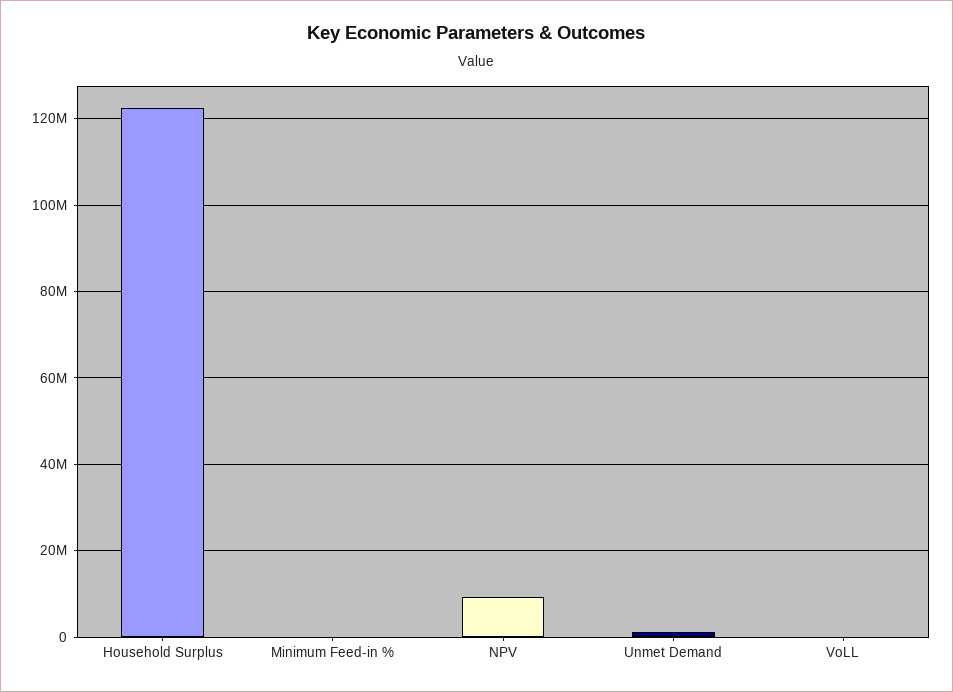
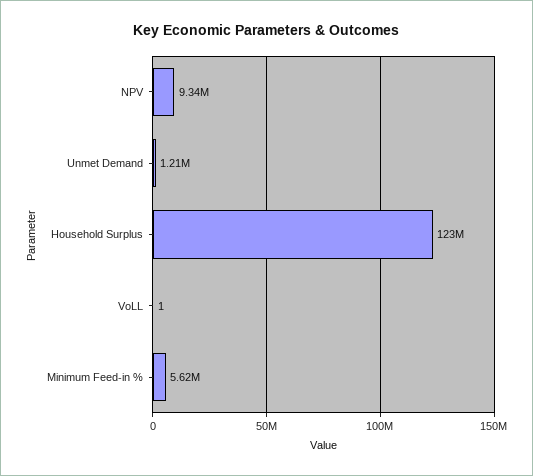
  {
    "Household Surplus": 123000000,
-   "Minimum Feed-in %": 0,
+   "Minimum Feed-in %": 5620000,
    "NPV": 9340000,
    "Unmet Demand": 1210000,
    "VoLL": 1
  }

